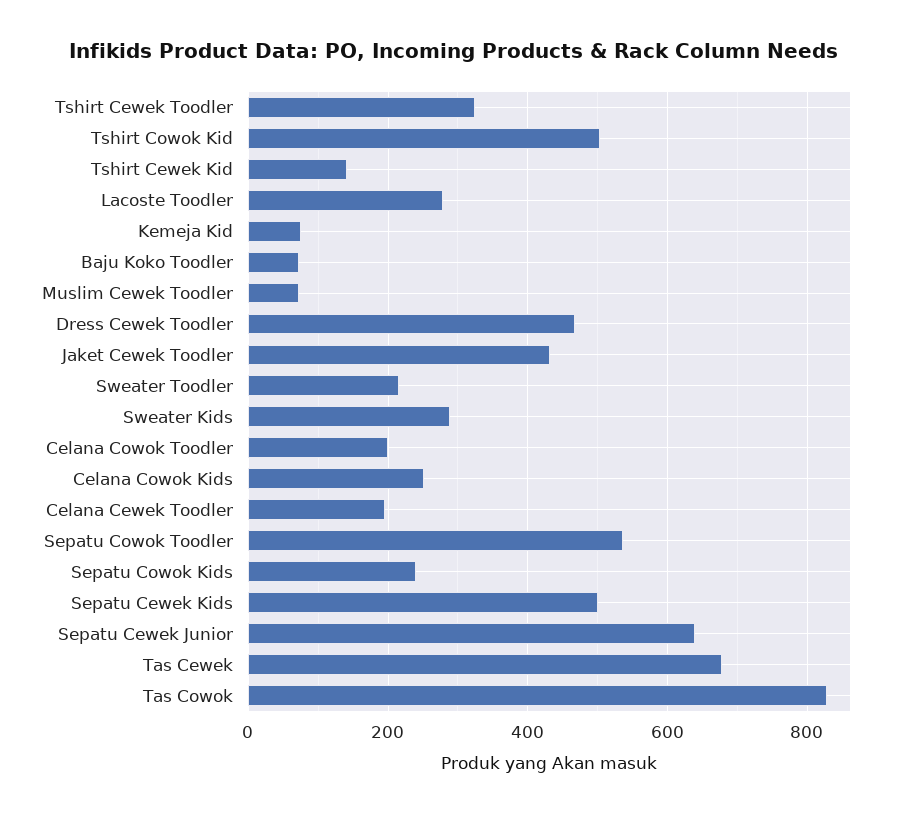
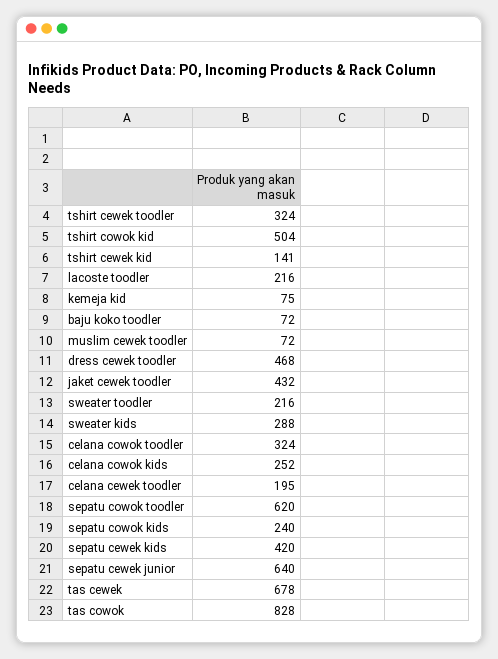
  {
    "Tshirt Cewek Toodler": 324,
    "Tshirt Cowok Kid": 504,
    "Tshirt Cewek Kid": 141,
-   "Lacoste Toodler": 280,
+   "Lacoste Toodler": 216,
    "Kemeja Kid": 75,
    "Baju Koko Toodler": 72,
    "Muslim Cewek Toodler": 72,
    "Dress Cewek Toodler": 468,
    "Jaket Cewek Toodler": 432,
    "Sweater Toodler": 216,
    "Sweater Kids": 288,
-   "Celana Cowok Toodler": 200,
+   "Celana Cowok Toodler": 324,
    "Celana Cowok Kids": 252,
    "Celana Cewek Toodler": 195,
-   "Sepatu Cowok Toodler": 540,
+   "Sepatu Cowok Toodler": 620,
    "Sepatu Cowok Kids": 240,
-   "Sepatu Cewek Kids": 500,
+   "Sepatu Cewek Kids": 420,
    "Sepatu Cewek Junior": 640,
    "Tas Cewek": 678,
    "Tas Cowok": 828
  }

